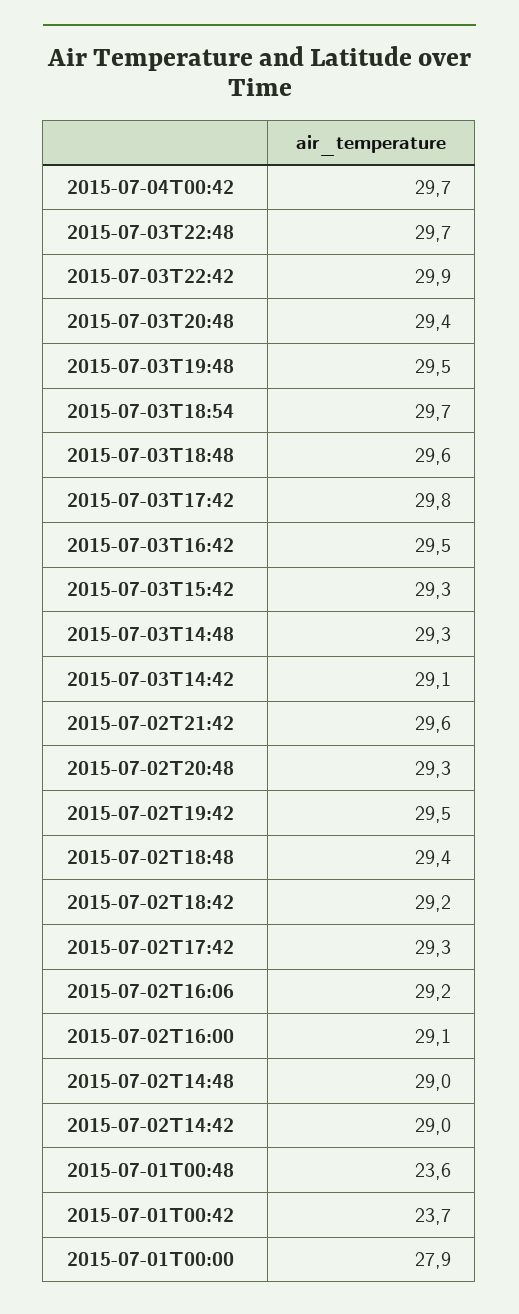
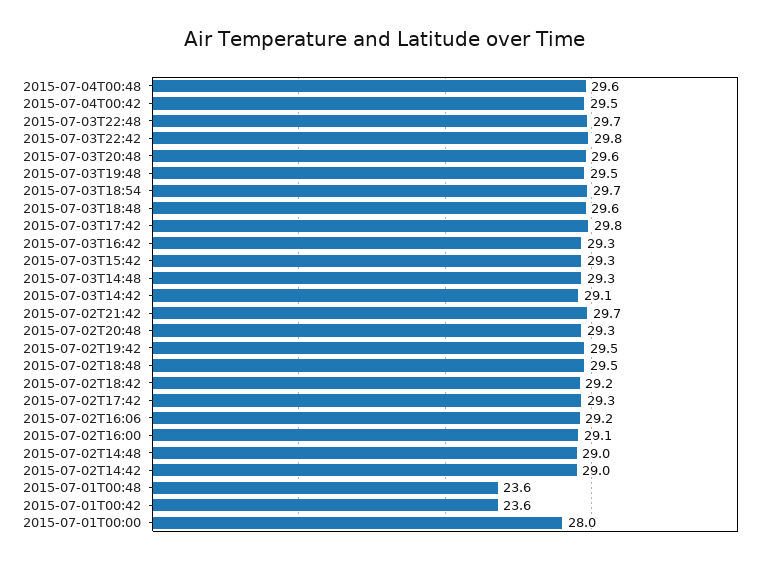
  {
-   "2015-07-04T00:42": 29.7,
+   "2015-07-04T00:42": 29.5,
    "2015-07-03T22:48": 29.7,
-   "2015-07-03T22:42": 29.9,
+   "2015-07-03T22:42": 29.8,
-   "2015-07-03T20:48": 29.4,
+   "2015-07-03T20:48": 29.6,
    "2015-07-03T19:48": 29.5,
    "2015-07-03T18:54": 29.7,
    "2015-07-03T18:48": 29.6,
    "2015-07-03T17:42": 29.8,
-   "2015-07-03T16:42": 29.5,
+   "2015-07-03T16:42": 29.3,
    "2015-07-03T15:42": 29.3,
    "2015-07-03T14:48": 29.3,
    "2015-07-03T14:42": 29.1,
-   "2015-07-02T21:42": 29.6,
+   "2015-07-02T21:42": 29.7,
    "2015-07-02T20:48": 29.3,
    "2015-07-02T19:42": 29.5,
-   "2015-07-02T18:48": 29.4,
+   "2015-07-02T18:48": 29.5,
    "2015-07-02T18:42": 29.2,
    "2015-07-02T17:42": 29.3,
    "2015-07-02T16:06": 29.2,
    "2015-07-02T16:00": 29.1,
    "2015-07-02T14:48": 29,
    "2015-07-02T14:42": 29,
    "2015-07-01T00:48": 23.6,
-   "2015-07-01T00:42": 23.7,
+   "2015-07-01T00:42": 23.6,
-   "2015-07-01T00:00": 27.9
+   "2015-07-01T00:00": 28,
+   "2015-07-04T00:48": 29.6
  }

